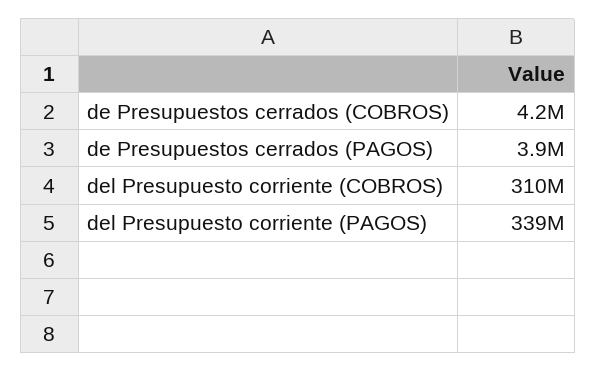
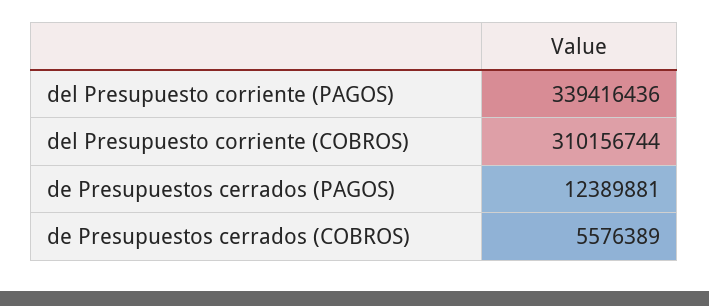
  {
-   "de Presupuestos cerrados (COBROS)": 4200000,
+   "de Presupuestos cerrados (COBROS)": 5576389,
-   "de Presupuestos cerrados (PAGOS)": 3900000,
+   "de Presupuestos cerrados (PAGOS)": 12389881,
    "del Presupuesto corriente (COBROS)": 310156744,
    "del Presupuesto corriente (PAGOS)": 339416436
  }

